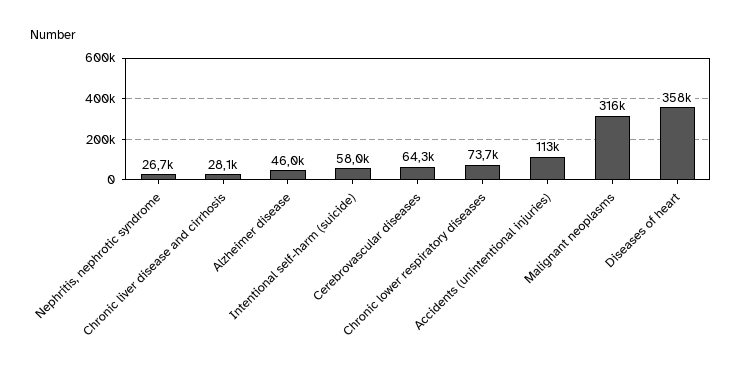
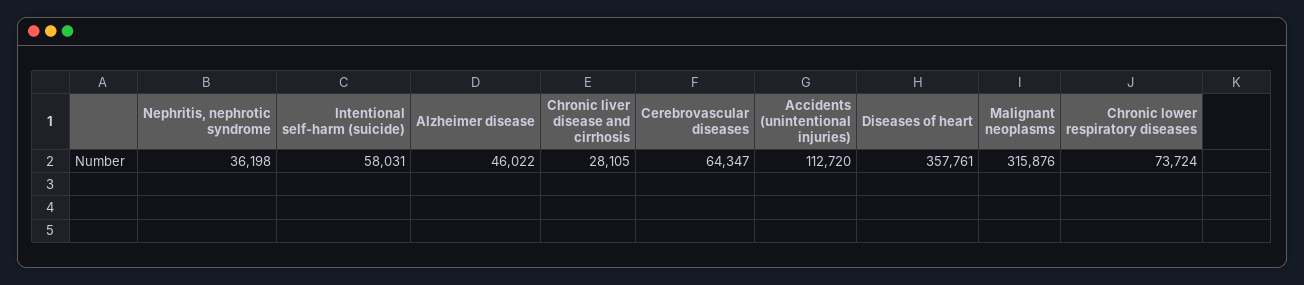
  {
-   "Nephritis, nephrotic syndrome": 26700,
+   "Nephritis, nephrotic syndrome": 36198,
    "Chronic liver disease and cirrhosis": 28105,
    "Alzheimer disease": 46022,
    "Intentional self-harm (suicide)": 58031,
    "Cerebrovascular diseases": 64347,
    "Chronic lower respiratory diseases": 73724,
    "Accidents (unintentional injuries)": 112720,
    "Malignant neoplasms": 315876,
    "Diseases of heart": 357761
  }

